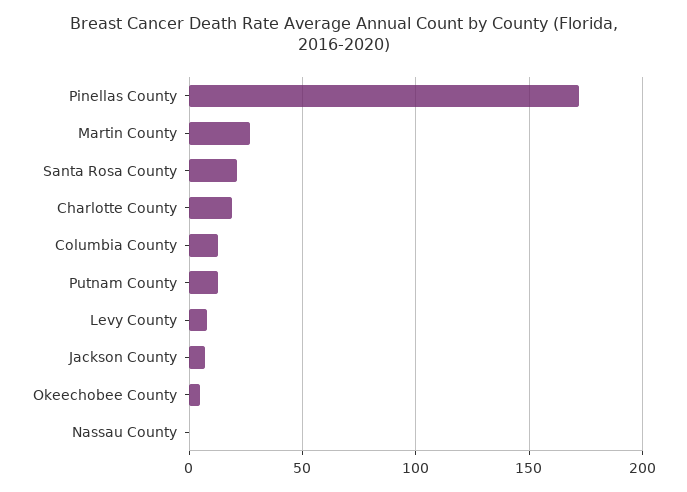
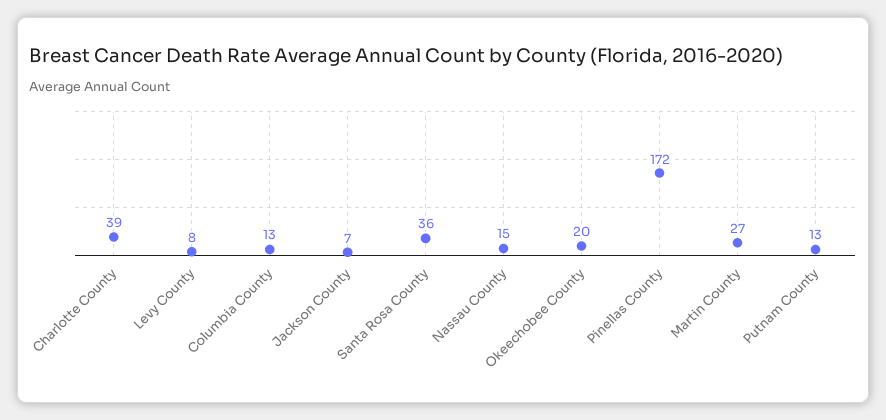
  {
    "Pinellas County": 172,
    "Martin County": 27,
-   "Santa Rosa County": 20,
+   "Santa Rosa County": 36,
-   "Charlotte County": 20,
+   "Charlotte County": 39,
    "Columbia County": 13,
    "Putnam County": 13,
    "Levy County": 8,
    "Jackson County": 7,
-   "Okeechobee County": 5,
+   "Okeechobee County": 20,
-   "Nassau County": 0
+   "Nassau County": 15
  }

